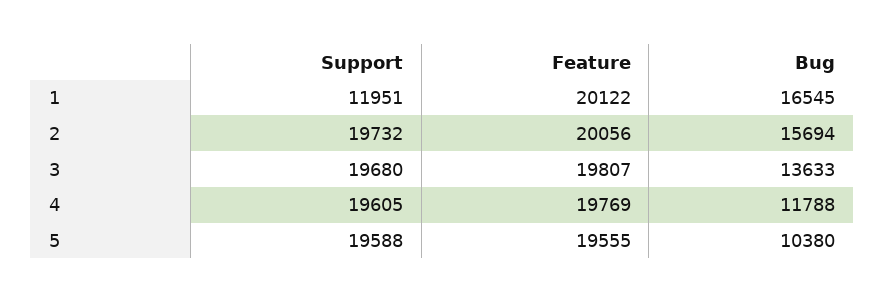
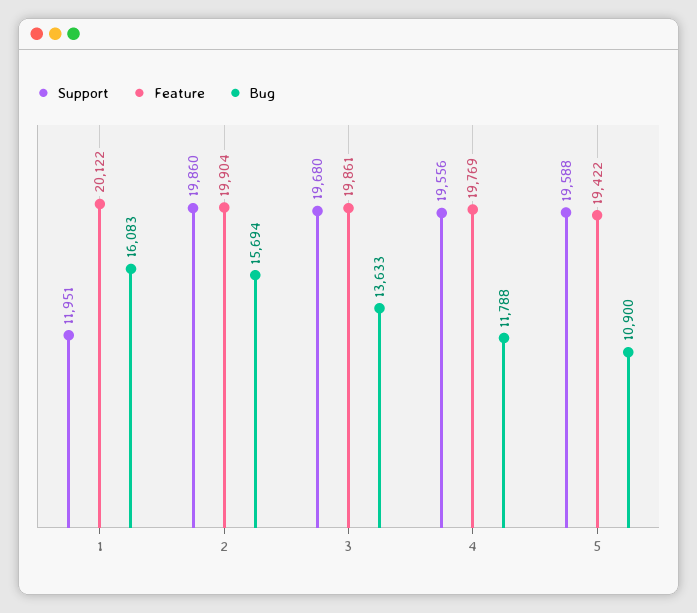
  {
    "Support": {
      "1": 11951,
-     "2": 19732,
+     "2": 19860,
      "3": 19680,
-     "4": 19605,
+     "4": 19556,
      "5": 19588
    },
    "Feature": {
      "1": 20122,
-     "2": 20056,
+     "2": 19904,
-     "3": 19807,
+     "3": 19861,
      "4": 19769,
-     "5": 19555
+     "5": 19422
    },
    "Bug": {
-     "1": 16545,
+     "1": 16083,
      "2": 15694,
      "3": 13633,
      "4": 11788,
-     "5": 10380
+     "5": 10900
    }
  }

